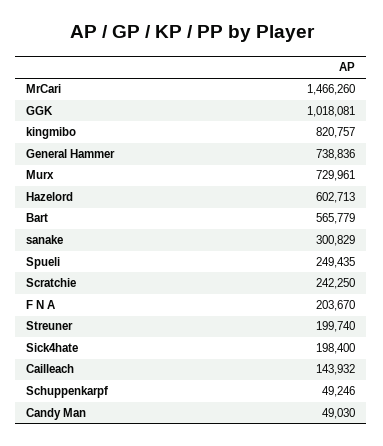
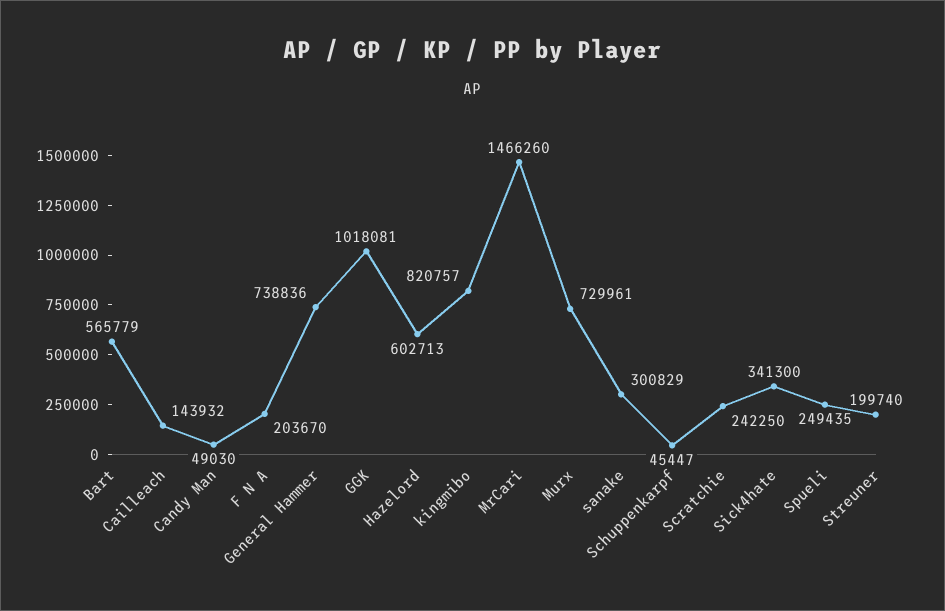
  {
    "MrCari": 1466260,
    "GGK": 1018081,
    "kingmibo": 820757,
    "General Hammer": 738836,
    "Murx": 729961,
    "Hazelord": 602713,
    "Bart": 565779,
    "sanake": 300829,
    "Spueli": 249435,
    "Scratchie": 242250,
    "F N A": 203670,
    "Streuner": 199740,
-   "Sick4hate": 198400,
+   "Sick4hate": 341300,
    "Cailleach": 143932,
-   "Schuppenkarpf": 49246,
+   "Schuppenkarpf": 45447,
    "Candy Man": 49030
  }

